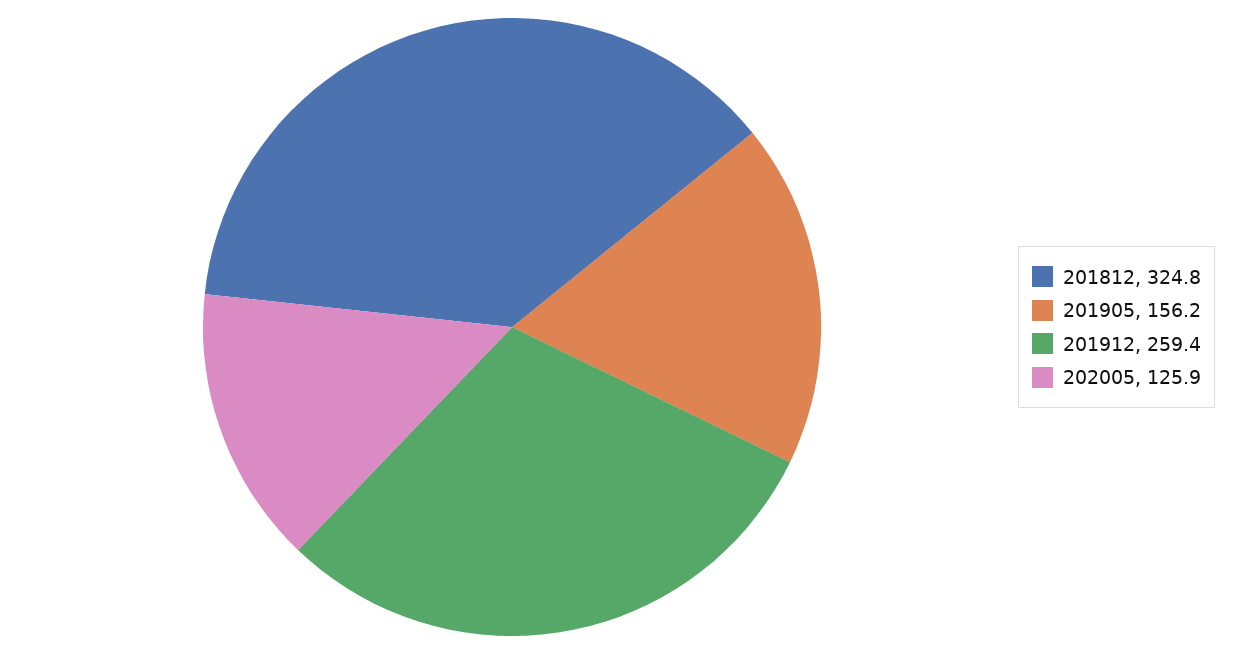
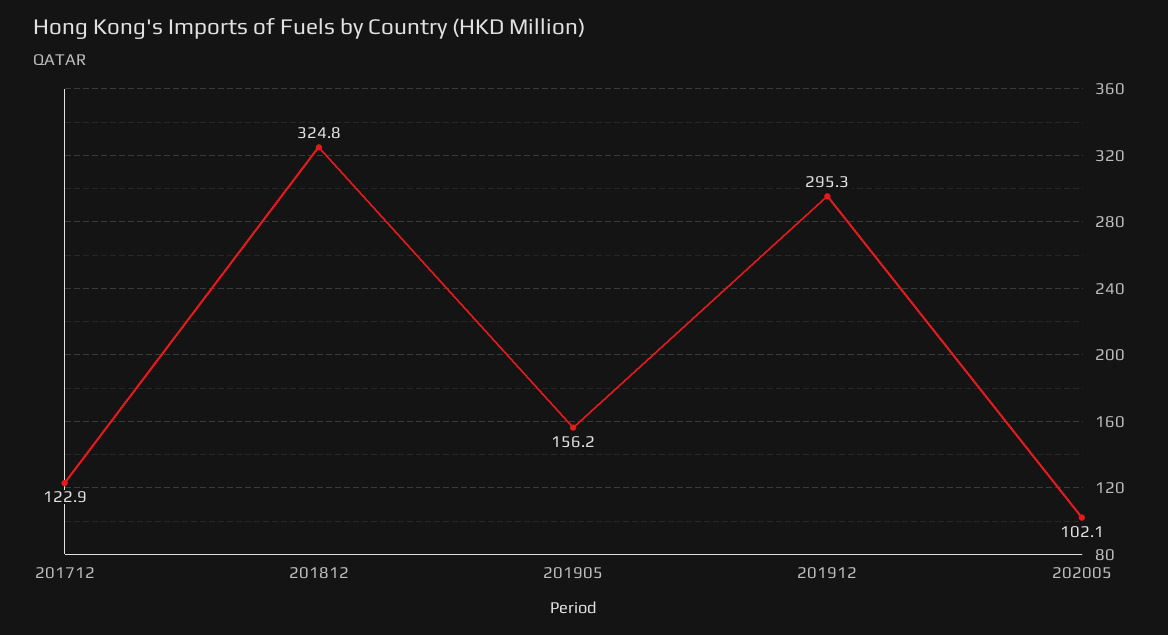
  {
    "201812": 324.8,
    "201905": 156.2,
-   "201912": 259.4,
+   "201912": 295.3,
-   "202005": 125.9
+   "202005": 102.1,
+   "201712": 122.9
  }

